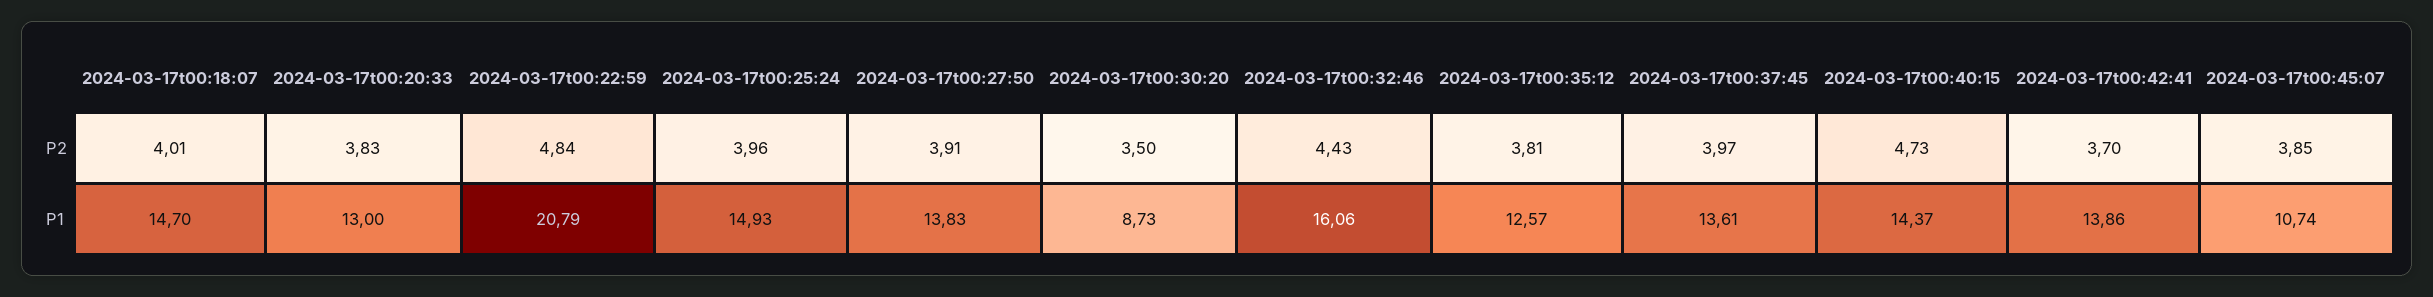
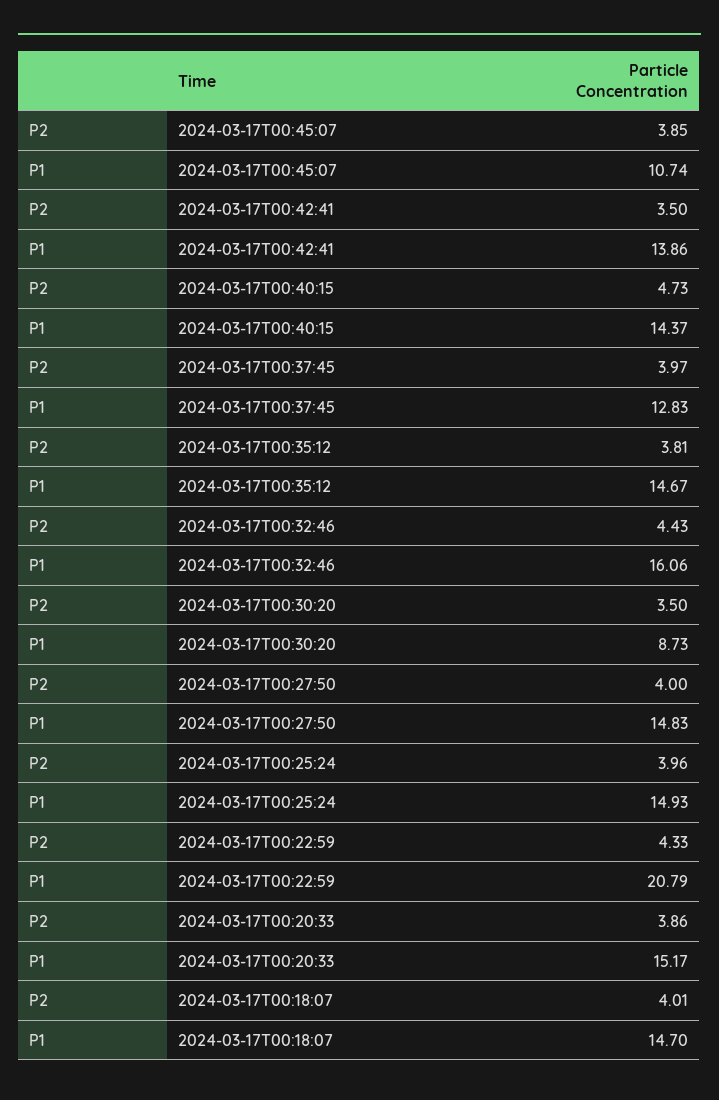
  {
    "2024-03-17t00:18:07": {
      "P2": 4.01,
      "P1": 14.7
    },
    "2024-03-17t00:20:33": {
-     "P2": 3.83,
+     "P2": 3.86,
-     "P1": 13
+     "P1": 15.17
    },
    "2024-03-17t00:22:59": {
-     "P2": 4.84,
+     "P2": 4.33,
      "P1": 20.79
    },
    "2024-03-17t00:25:24": {
      "P2": 3.96,
      "P1": 14.93
    },
    "2024-03-17t00:27:50": {
-     "P2": 3.91,
+     "P2": 4,
-     "P1": 13.83
+     "P1": 14.83
    },
    "2024-03-17t00:30:20": {
      "P2": 3.5,
      "P1": 8.73
    },
    "2024-03-17t00:32:46": {
      "P2": 4.43,
      "P1": 16.06
    },
    "2024-03-17t00:35:12": {
      "P2": 3.81,
-     "P1": 12.57
+     "P1": 14.67
    },
    "2024-03-17t00:37:45": {
      "P2": 3.97,
-     "P1": 13.61
+     "P1": 12.83
    },
    "2024-03-17t00:40:15": {
      "P2": 4.73,
      "P1": 14.37
    },
    "2024-03-17t00:42:41": {
-     "P2": 3.7,
+     "P2": 3.5,
      "P1": 13.86
    },
    "2024-03-17t00:45:07": {
      "P2": 3.85,
      "P1": 10.74
    }
  }

